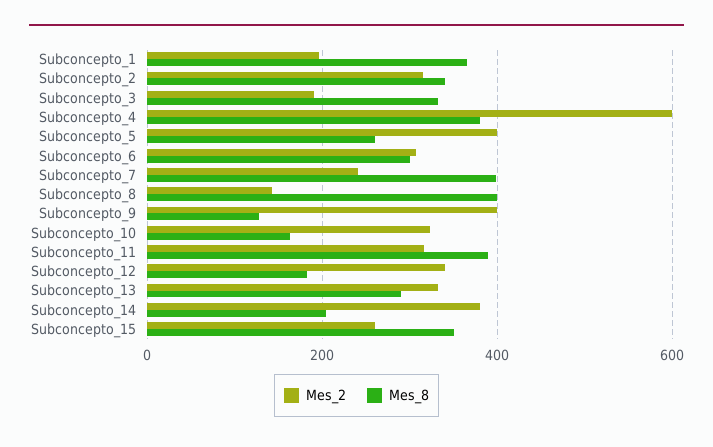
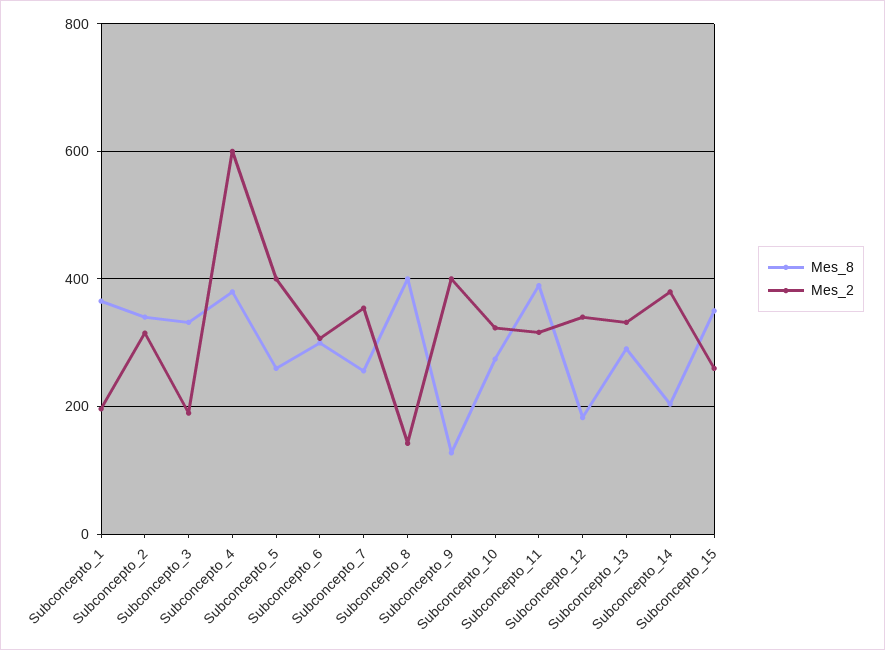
  {
    "Mes_2": {
      "Subconcepto_1": 200,
      "Subconcepto_2": 320,
      "Subconcepto_3": 200,
      "Subconcepto_4": 600,
      "Subconcepto_5": 400,
      "Subconcepto_6": 300,
-     "Subconcepto_7": 240,
+     "Subconcepto_7": 360,
      "Subconcepto_8": 140,
      "Subconcepto_9": 400,
      "Subconcepto_10": 320,
      "Subconcepto_11": 320,
      "Subconcepto_12": 340,
      "Subconcepto_13": 340,
      "Subconcepto_14": 380,
      "Subconcepto_15": 260
    },
    "Mes_8": {
      "Subconcepto_1": 360,
      "Subconcepto_2": 340,
      "Subconcepto_3": 340,
      "Subconcepto_4": 380,
      "Subconcepto_5": 260,
      "Subconcepto_6": 300,
-     "Subconcepto_7": 400,
+     "Subconcepto_7": 260,
      "Subconcepto_8": 400,
      "Subconcepto_9": 120,
-     "Subconcepto_10": 160,
+     "Subconcepto_10": 280,
      "Subconcepto_11": 380,
      "Subconcepto_12": 180,
      "Subconcepto_13": 300,
      "Subconcepto_14": 200,
      "Subconcepto_15": 360
    }
  }

